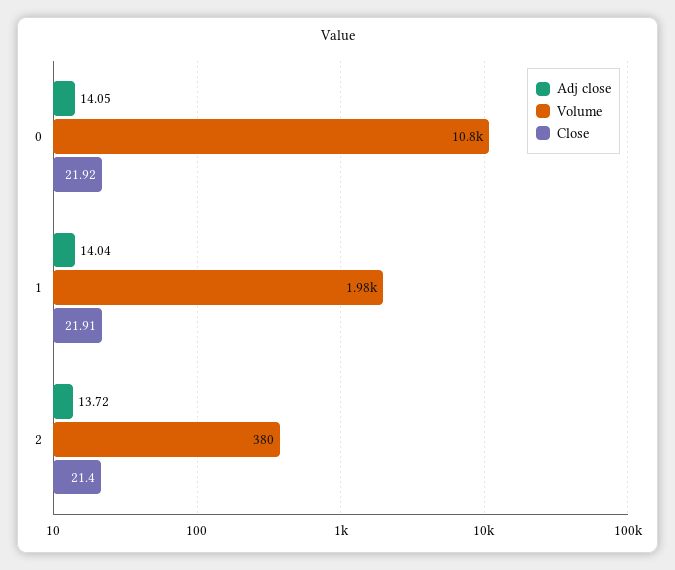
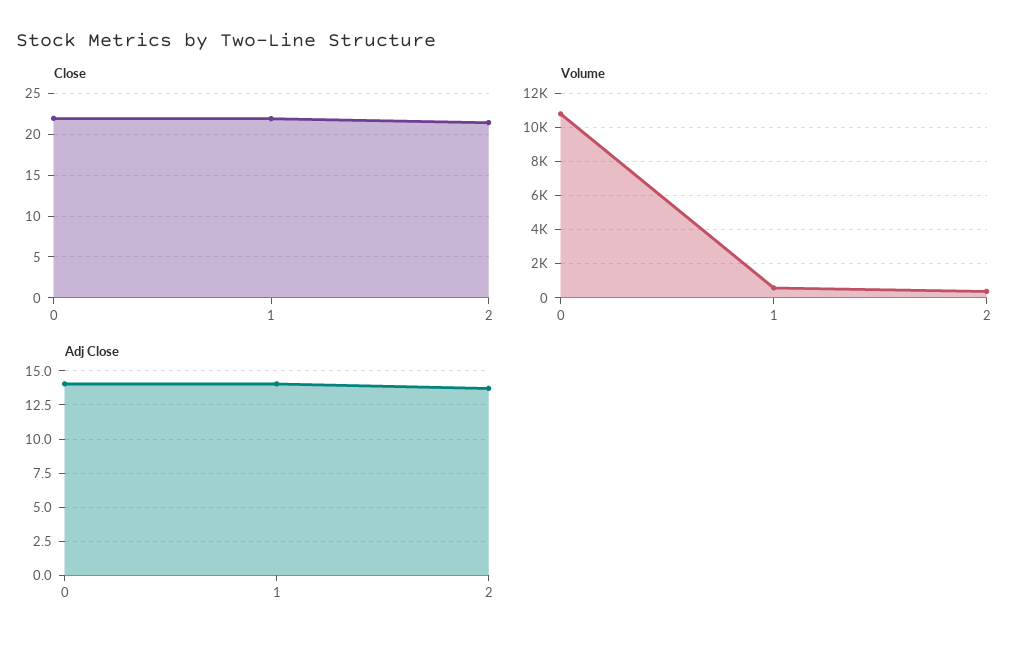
  {
    "Adj close": {
      "0": 14.05,
      "1": 14.04,
      "2": 13.72
    },
    "Volume": {
      "0": 10800,
-     "1": 1980,
+     "1": 500,
      "2": 380
    },
    "Close": {
      "0": 21.92,
      "1": 21.91,
      "2": 21.4
    }
  }

